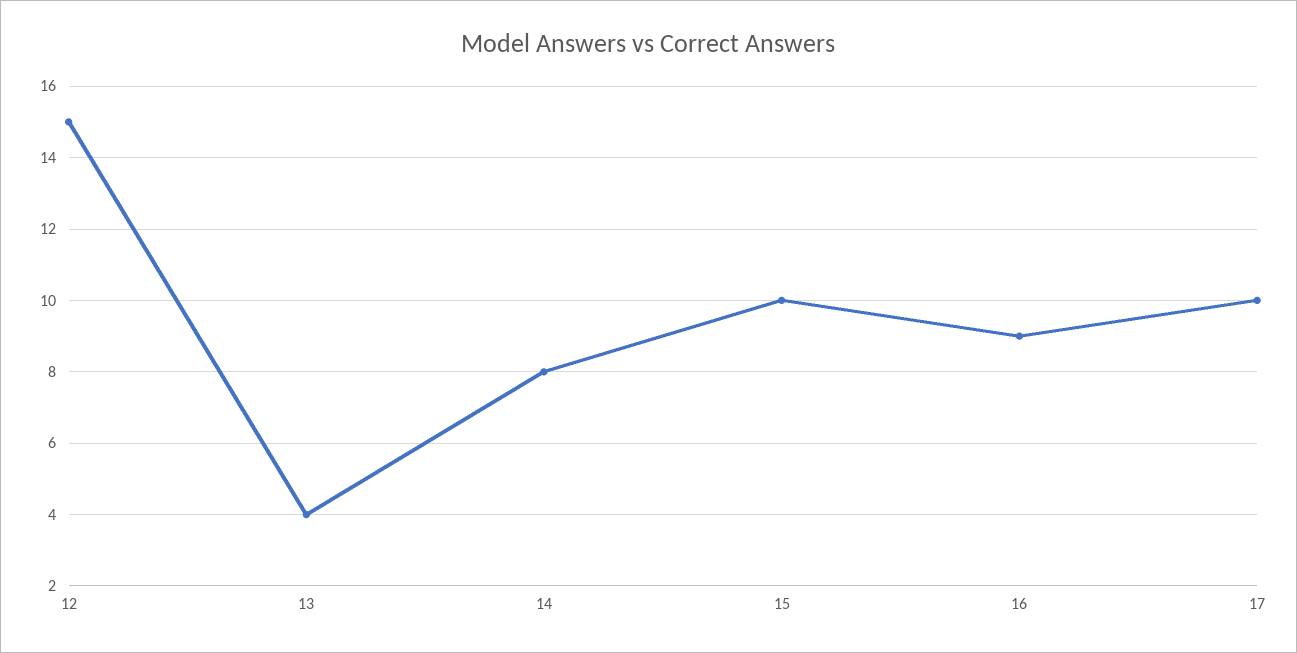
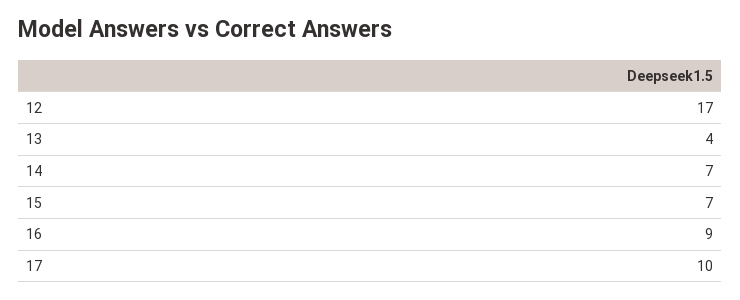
  {
-   "12": 15,
+   "12": 17,
    "13": 4,
-   "14": 8,
+   "14": 7,
-   "15": 10,
+   "15": 7,
    "16": 9,
    "17": 10
  }

